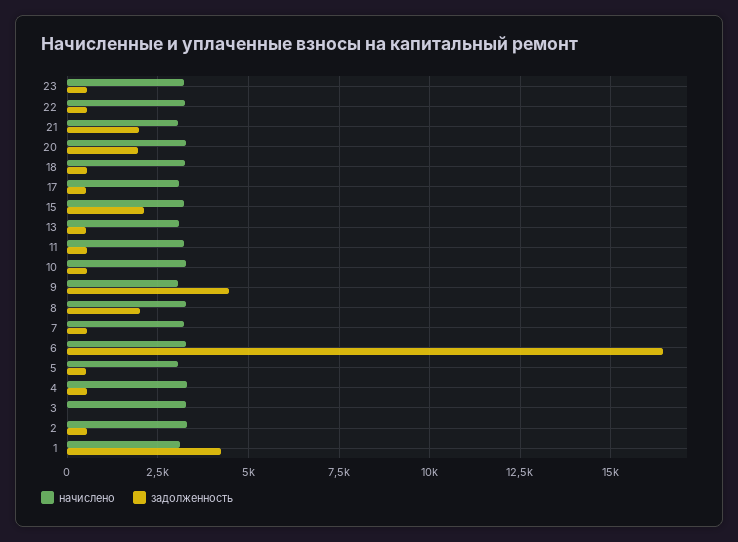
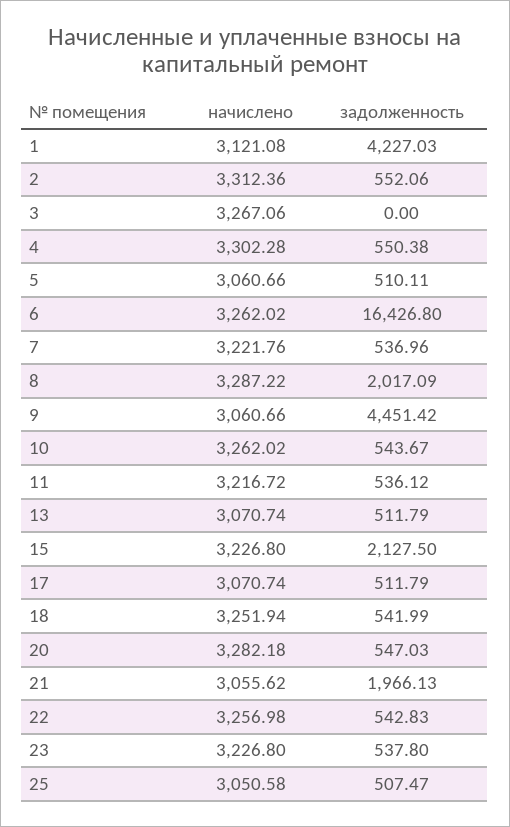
  {
    "начислено": {
      "23": 3226.8,
      "22": 3256.98,
      "21": 3055.62,
      "20": 3282.18,
      "18": 3251.94,
      "17": 3070.74,
      "15": 3226.8,
      "13": 3070.74,
      "11": 3216.72,
      "10": 3262.02,
      "9": 3060.66,
      "8": 3287.22,
      "7": 3221.76,
      "6": 3262.02,
      "5": 3060.66,
      "4": 3302.28,
      "3": 3267.06,
      "2": 3312.36,
-     "1": 3121.08
+     "1": 3121.08,
+     "25": 3050.58
    },
    "задолженность": {
      "23": 537.8,
      "22": 542.83,
      "21": 1966.13,
-     "20": 2000,
+     "20": 547.03,
      "18": 541.99,
      "17": 511.79,
      "15": 2127.5,
      "13": 511.79,
      "11": 536.12,
      "10": 543.67,
      "9": 4451.42,
      "8": 2017.09,
      "7": 536.96,
      "6": 16426.8,
      "5": 510.11,
      "4": 550.38,
      "3": 0,
      "2": 552.06,
-     "1": 4227.03
+     "1": 4227.03,
+     "25": 507.47
    }
  }

